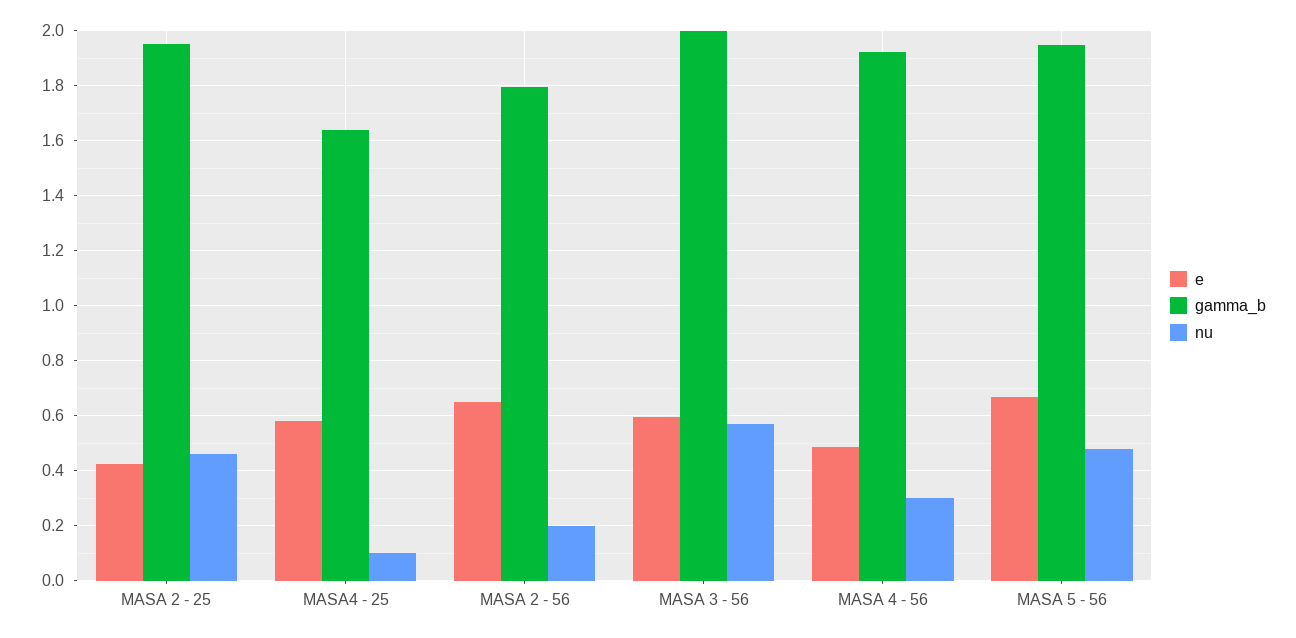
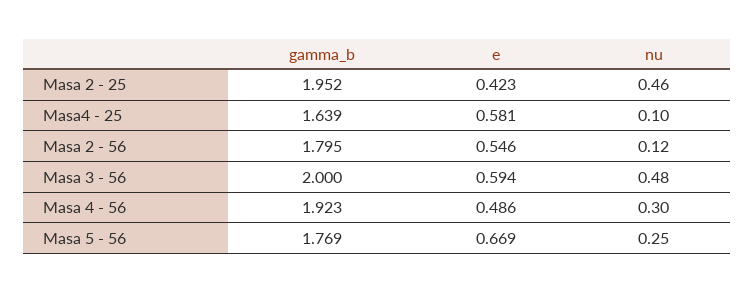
  {
    "e": {
      "MASA 2 - 25": 0.423,
      "MASA4 - 25": 0.581,
-     "MASA 2 - 56": 0.65,
+     "MASA 2 - 56": 0.546,
      "MASA 3 - 56": 0.594,
      "MASA 4 - 56": 0.486,
      "MASA 5 - 56": 0.669
    },
    "gamma_b": {
      "MASA 2 - 25": 1.952,
      "MASA4 - 25": 1.639,
      "MASA 2 - 56": 1.795,
      "MASA 3 - 56": 2,
      "MASA 4 - 56": 1.923,
-     "MASA 5 - 56": 1.95
+     "MASA 5 - 56": 1.769
    },
    "nu": {
      "MASA 2 - 25": 0.46,
      "MASA4 - 25": 0.1,
-     "MASA 2 - 56": 0.2,
+     "MASA 2 - 56": 0.12,
-     "MASA 3 - 56": 0.575,
+     "MASA 3 - 56": 0.48,
      "MASA 4 - 56": 0.3,
-     "MASA 5 - 56": 0.475
+     "MASA 5 - 56": 0.25
    }
  }

